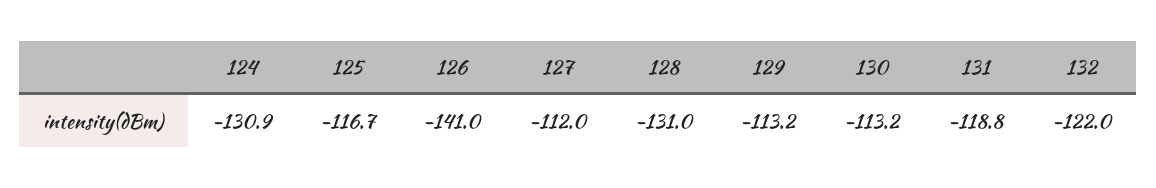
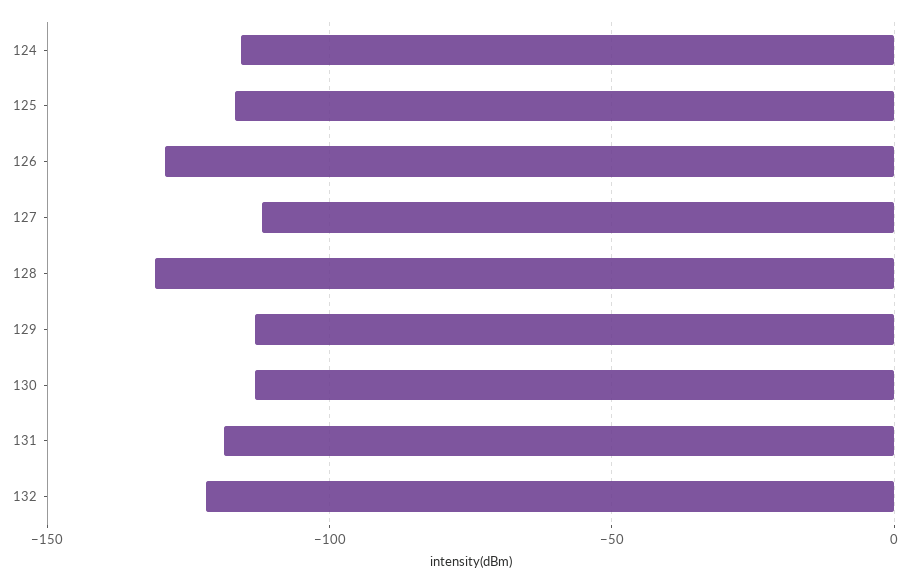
  {
-   "124": -130.9,
+   "124": -115,
    "125": -116.7,
-   "126": -141,
+   "126": -130,
    "127": -112,
    "128": -131,
    "129": -113.2,
    "130": -113.2,
    "131": -118.8,
    "132": -122
  }

